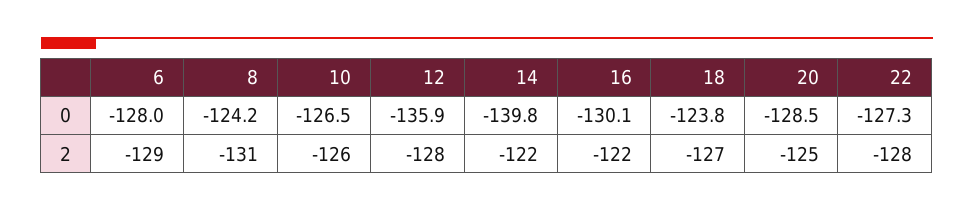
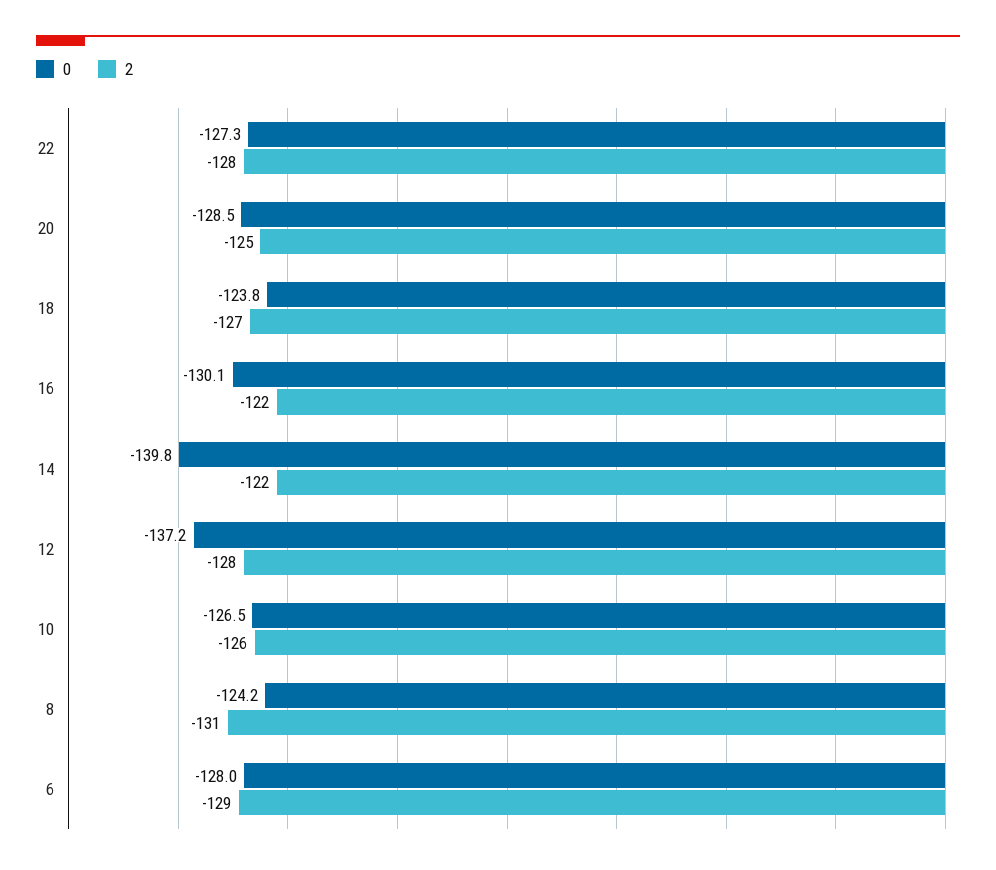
  {
    "0": {
      "6": -128,
      "8": -124.2,
      "10": -126.5,
-     "12": -135.9,
+     "12": -137.2,
      "14": -139.8,
      "16": -130.1,
      "18": -123.8,
      "20": -128.5,
      "22": -127.3
    },
    "2": {
      "6": -129,
      "8": -131,
      "10": -126,
      "12": -128,
      "14": -122,
      "16": -122,
      "18": -127,
      "20": -125,
      "22": -128
    }
  }

